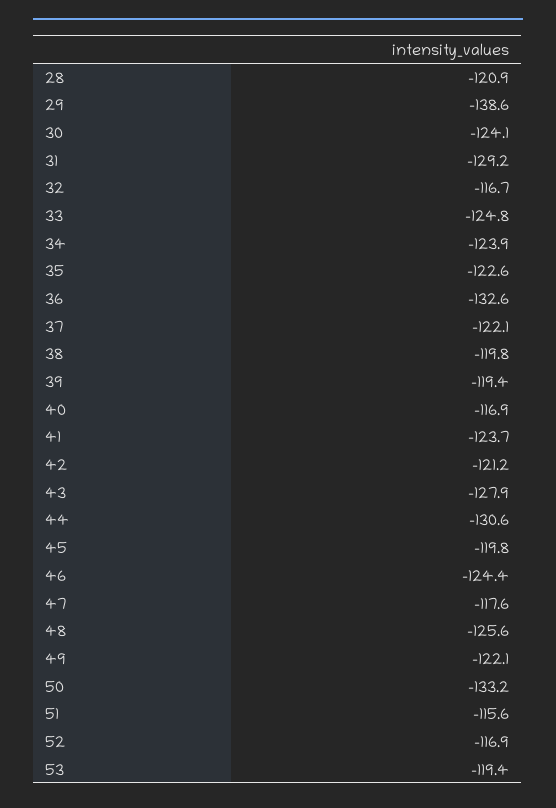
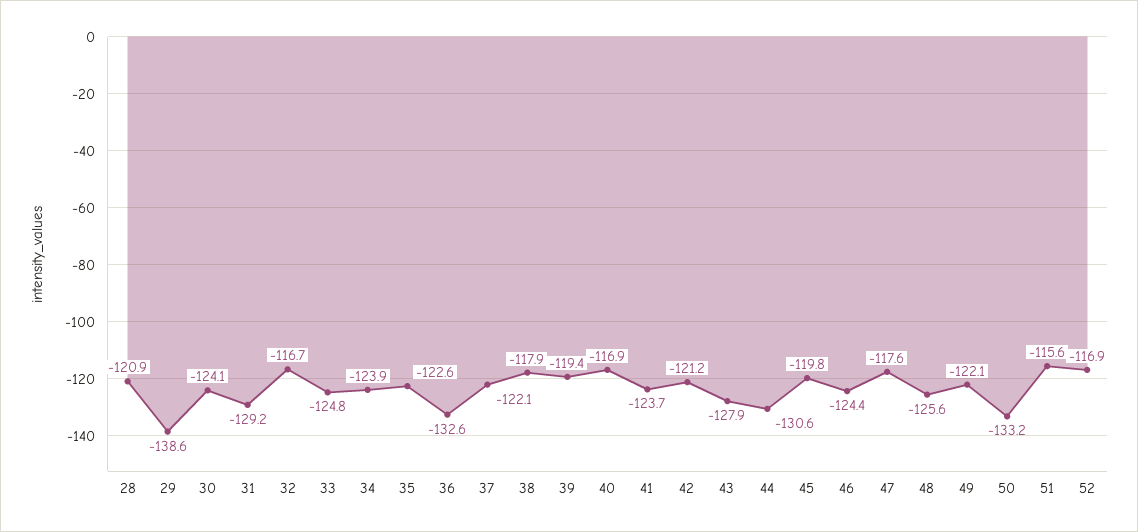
  {
    "28": -120.9,
    "29": -138.6,
    "30": -124.1,
    "31": -129.2,
    "32": -116.7,
    "33": -124.8,
    "34": -123.9,
    "35": -122.6,
    "36": -132.6,
    "37": -122.1,
-   "38": -119.8,
+   "38": -117.9,
    "39": -119.4,
    "40": -116.9,
    "41": -123.7,
    "42": -121.2,
    "43": -127.9,
    "44": -130.6,
    "45": -119.8,
    "46": -124.4,
    "47": -117.6,
    "48": -125.6,
    "49": -122.1,
    "50": -133.2,
    "51": -115.6,
-   "52": -116.9,
+   "52": -116.9
-   "53": -119.4
  }

